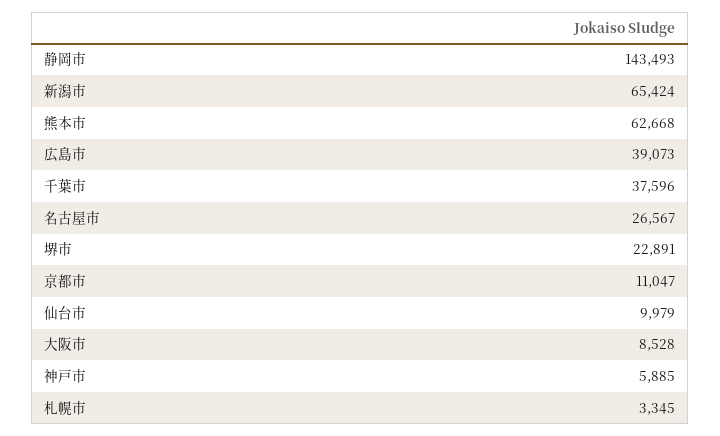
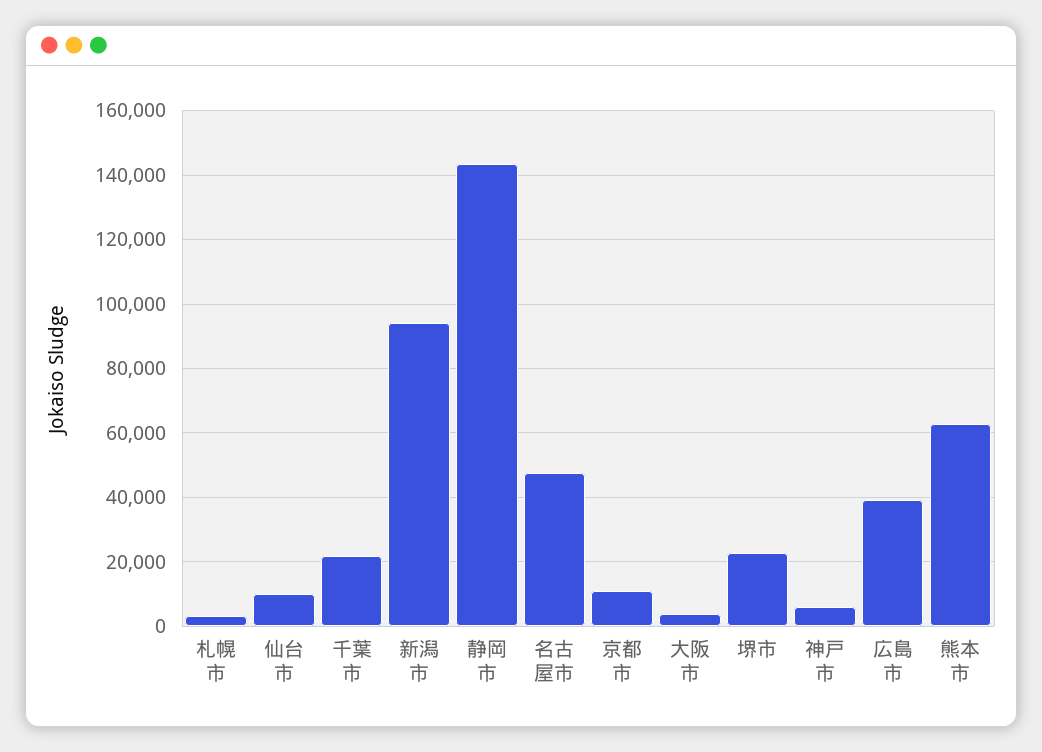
  {
    "静岡市": 143493,
-   "新潟市": 65424,
+   "新潟市": 94000,
    "熊本市": 62668,
    "広島市": 39073,
-   "千葉市": 37596,
+   "千葉市": 22000,
-   "名古屋市": 26567,
+   "名古屋市": 48000,
    "堺市": 22891,
    "京都市": 11047,
    "仙台市": 9979,
-   "大阪市": 8528,
+   "大阪市": 4000,
    "神戸市": 5885,
    "札幌市": 3345
  }

